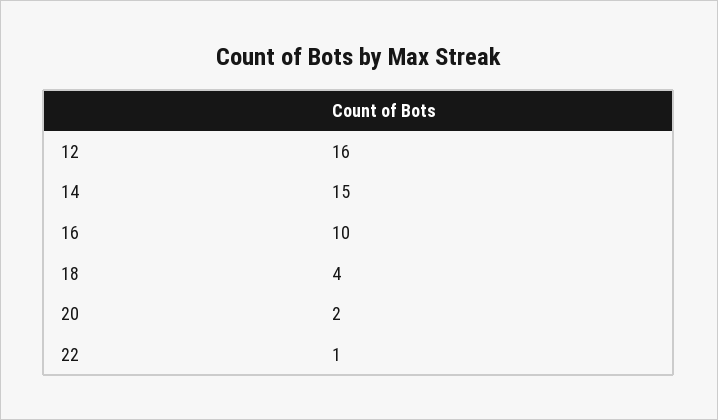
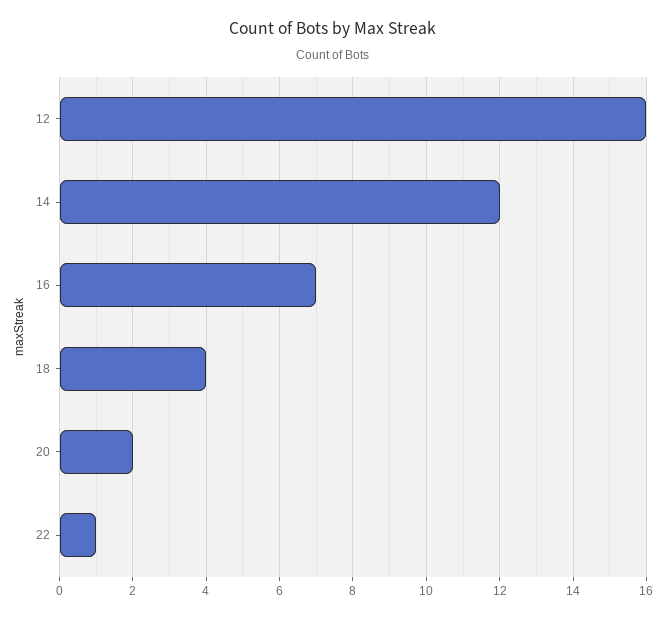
  {
    "12": 16,
-   "14": 15,
+   "14": 12,
-   "16": 10,
+   "16": 7,
    "18": 4,
    "20": 2,
    "22": 1
  }

